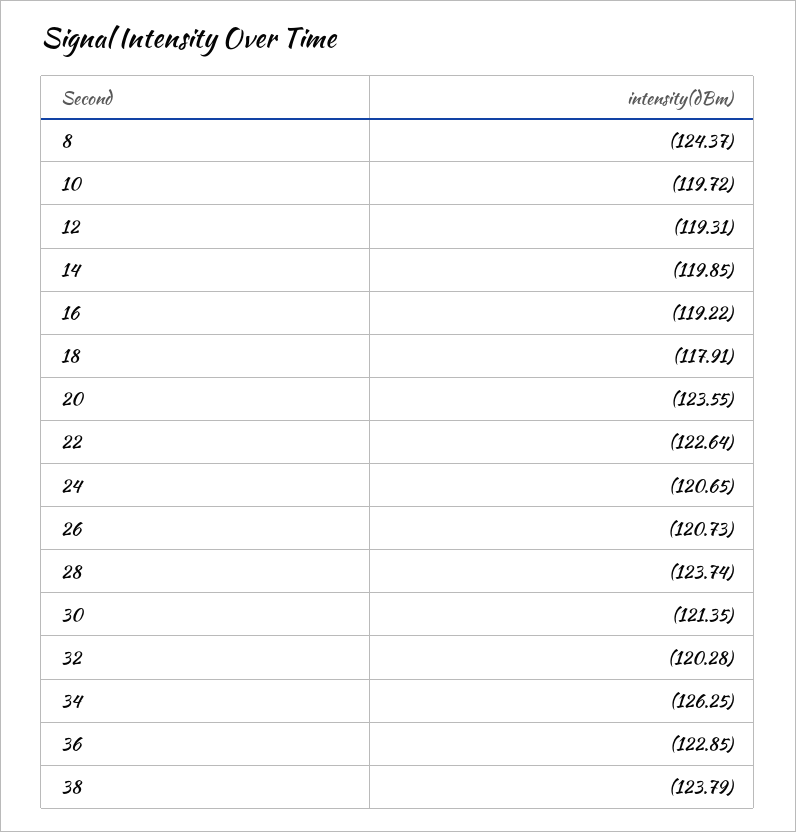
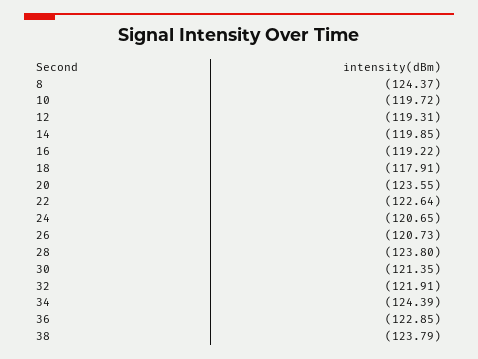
  {
    "8": -124.37,
    "10": -119.72,
    "12": -119.31,
    "14": -119.85,
    "16": -119.22,
    "18": -117.91,
    "20": -123.55,
    "22": -122.64,
    "24": -120.65,
    "26": -120.73,
-   "28": -123.74,
+   "28": -123.8,
    "30": -121.35,
-   "32": -120.28,
+   "32": -121.91,
-   "34": -126.25,
+   "34": -124.39,
    "36": -122.85,
    "38": -123.79
  }

